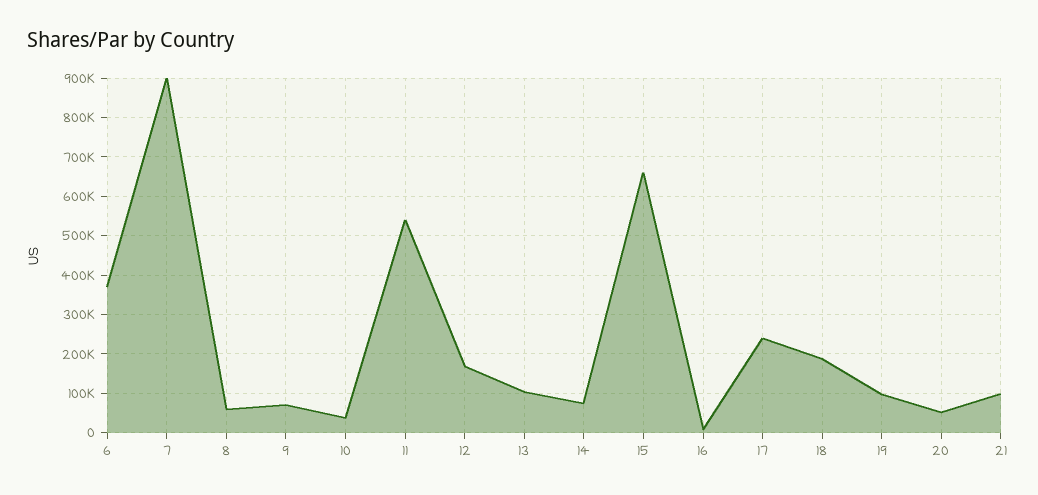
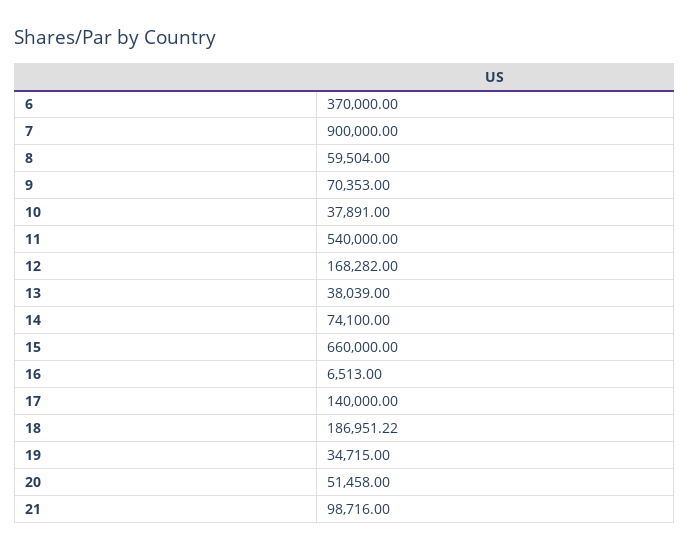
  {
    "6": 370000,
    "7": 900000,
    "8": 59504,
    "9": 70353,
    "10": 37891,
    "11": 540000,
    "12": 168282,
-   "13": 100000,
+   "13": 38039,
    "14": 74100,
    "15": 660000,
    "16": 6513,
-   "17": 240000,
+   "17": 140000,
    "18": 186951.22,
-   "19": 100000,
+   "19": 34715,
    "20": 51458,
    "21": 98716
  }

